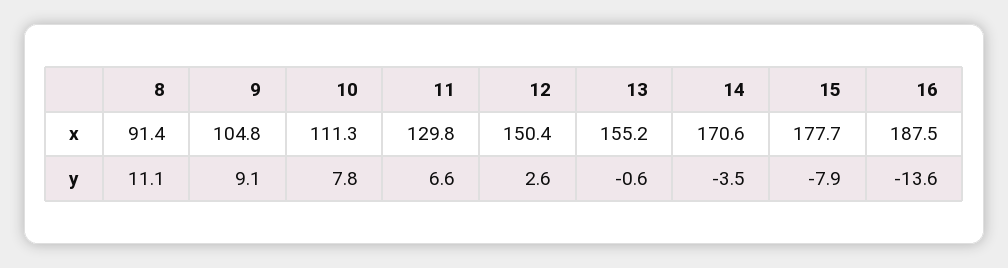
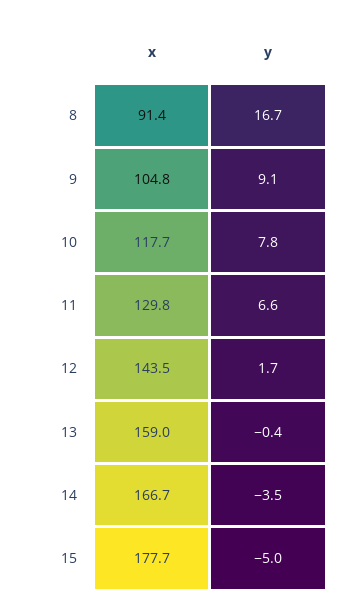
  {
    "8": {
      "x": 91.4,
-     "y": 11.1
+     "y": 16.7
    },
    "9": {
      "x": 104.8,
      "y": 9.1
    },
    "10": {
-     "x": 111.3,
+     "x": 117.7,
      "y": 7.8
    },
    "11": {
      "x": 129.8,
      "y": 6.6
    },
    "12": {
-     "x": 150.4,
+     "x": 143.5,
-     "y": 2.6
+     "y": 1.7
    },
    "13": {
-     "x": 155.2,
+     "x": 159,
-     "y": -0.6
+     "y": -0.4
    },
    "14": {
-     "x": 170.6,
+     "x": 166.7,
      "y": -3.5
    },
    "15": {
      "x": 177.7,
-     "y": -7.9
+     "y": -5
-   },
+   }
-   "16": {
-     "x": 187.5,
-     "y": -13.6
-   }
  }

